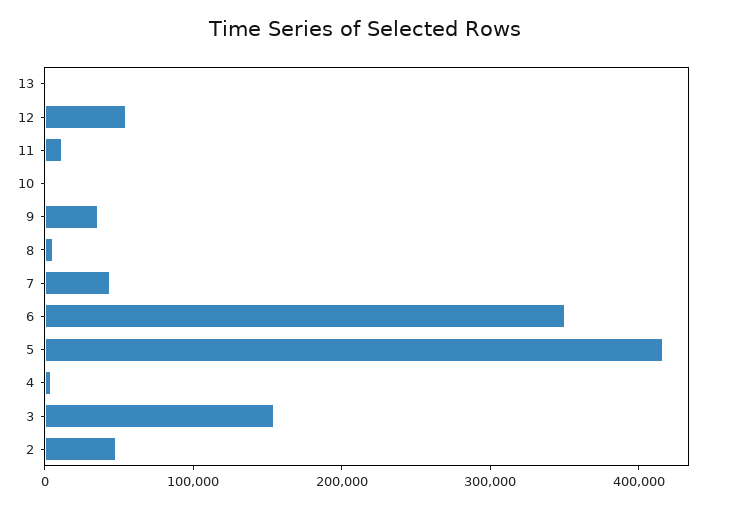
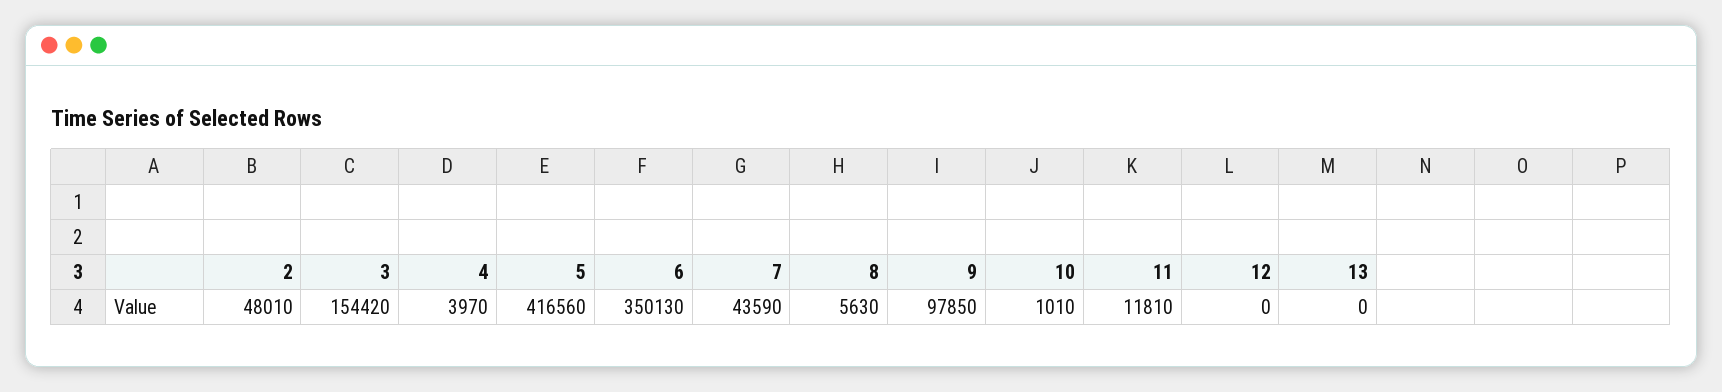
  {
    "13": 0,
-   "12": 60000,
+   "12": 0,
    "11": 11810,
    "10": 1010,
-   "9": 40000,
+   "9": 97850,
    "8": 5630,
    "7": 43590,
    "6": 350130,
    "5": 416560,
    "4": 3970,
    "3": 154420,
    "2": 48010
  }

